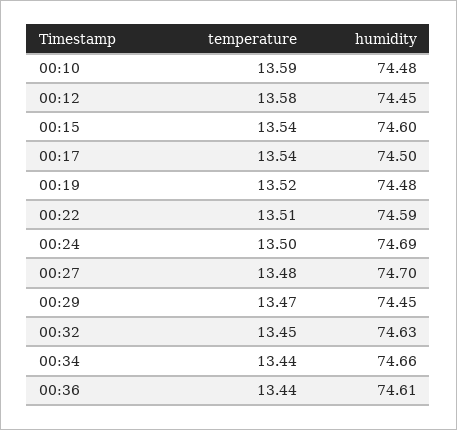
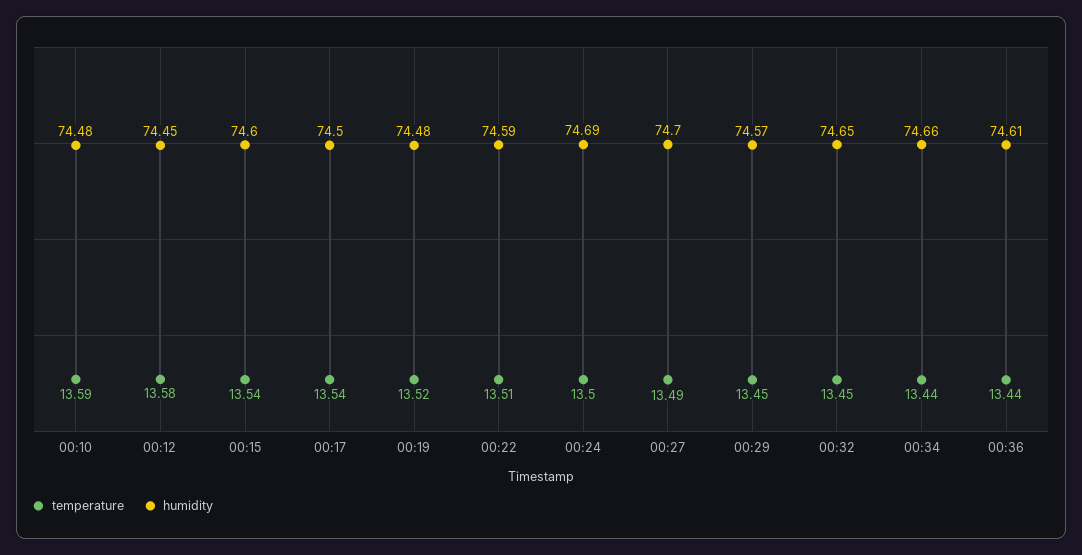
  {
    "temperature": {
      "00:10": 13.59,
      "00:12": 13.58,
      "00:15": 13.54,
      "00:17": 13.54,
      "00:19": 13.52,
      "00:22": 13.51,
      "00:24": 13.5,
-     "00:27": 13.48,
+     "00:27": 13.49,
-     "00:29": 13.47,
+     "00:29": 13.45,
      "00:32": 13.45,
      "00:34": 13.44,
      "00:36": 13.44
    },
    "humidity": {
      "00:10": 74.48,
      "00:12": 74.45,
      "00:15": 74.6,
      "00:17": 74.5,
      "00:19": 74.48,
      "00:22": 74.59,
      "00:24": 74.69,
      "00:27": 74.7,
-     "00:29": 74.45,
+     "00:29": 74.57,
-     "00:32": 74.63,
+     "00:32": 74.65,
      "00:34": 74.66,
      "00:36": 74.61
    }
  }

